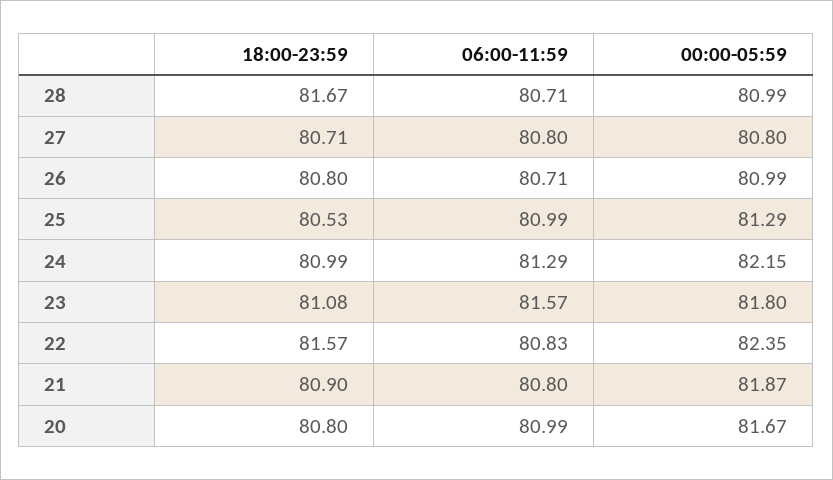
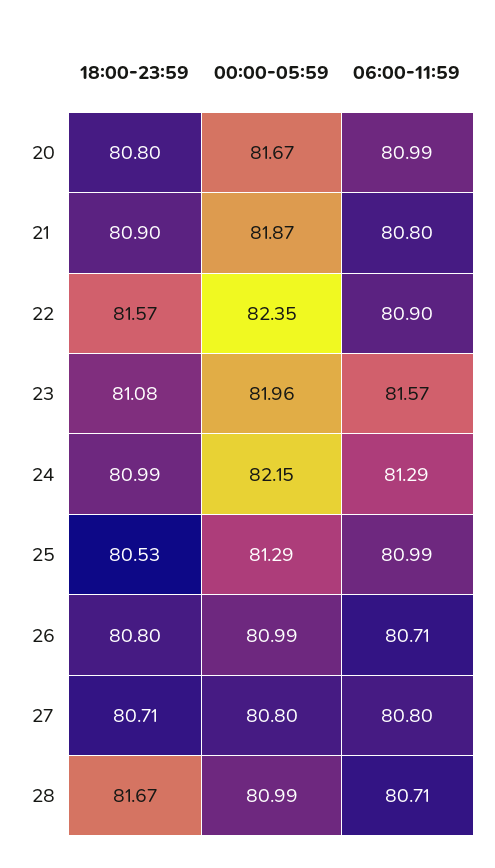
  {
    "18:00-23:59": {
      "28": 81.67,
      "27": 80.71,
      "26": 80.8,
      "25": 80.53,
      "24": 80.99,
      "23": 81.08,
      "22": 81.57,
      "21": 80.9,
      "20": 80.8
    },
    "06:00-11:59": {
      "28": 80.71,
      "27": 80.8,
      "26": 80.71,
      "25": 80.99,
      "24": 81.29,
      "23": 81.57,
-     "22": 80.83,
+     "22": 80.9,
      "21": 80.8,
      "20": 80.99
    },
    "00:00-05:59": {
      "28": 80.99,
      "27": 80.8,
      "26": 80.99,
      "25": 81.29,
      "24": 82.15,
-     "23": 81.8,
+     "23": 81.96,
      "22": 82.35,
      "21": 81.87,
      "20": 81.67
    }
  }

